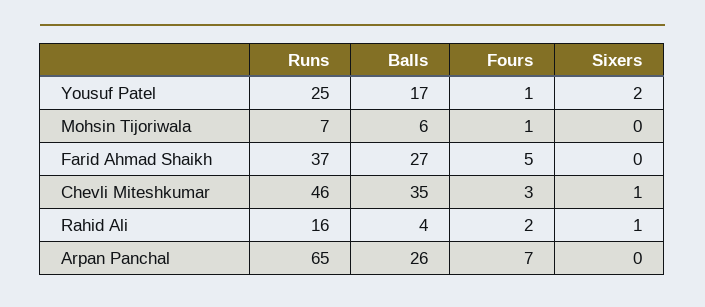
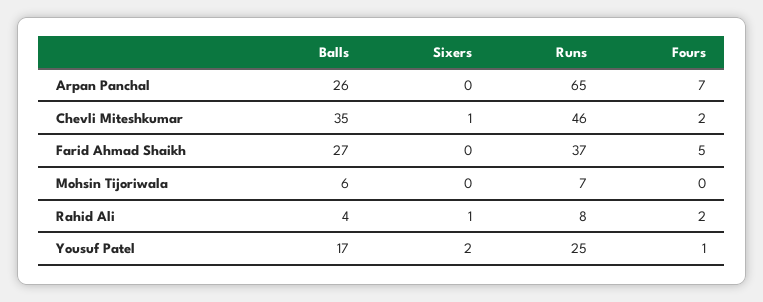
  {
    "Runs": {
      "Yousuf Patel": 25,
      "Mohsin Tijoriwala": 7,
      "Farid Ahmad Shaikh": 37,
      "Chevli Miteshkumar": 46,
-     "Rahid Ali": 16,
+     "Rahid Ali": 8,
      "Arpan Panchal": 65
    },
    "Balls": {
      "Yousuf Patel": 17,
      "Mohsin Tijoriwala": 6,
      "Farid Ahmad Shaikh": 27,
      "Chevli Miteshkumar": 35,
      "Rahid Ali": 4,
      "Arpan Panchal": 26
    },
    "Fours": {
      "Yousuf Patel": 1,
-     "Mohsin Tijoriwala": 1,
+     "Mohsin Tijoriwala": 0,
      "Farid Ahmad Shaikh": 5,
-     "Chevli Miteshkumar": 3,
+     "Chevli Miteshkumar": 2,
      "Rahid Ali": 2,
      "Arpan Panchal": 7
    },
    "Sixers": {
      "Yousuf Patel": 2,
      "Mohsin Tijoriwala": 0,
      "Farid Ahmad Shaikh": 0,
      "Chevli Miteshkumar": 1,
      "Rahid Ali": 1,
      "Arpan Panchal": 0
    }
  }

